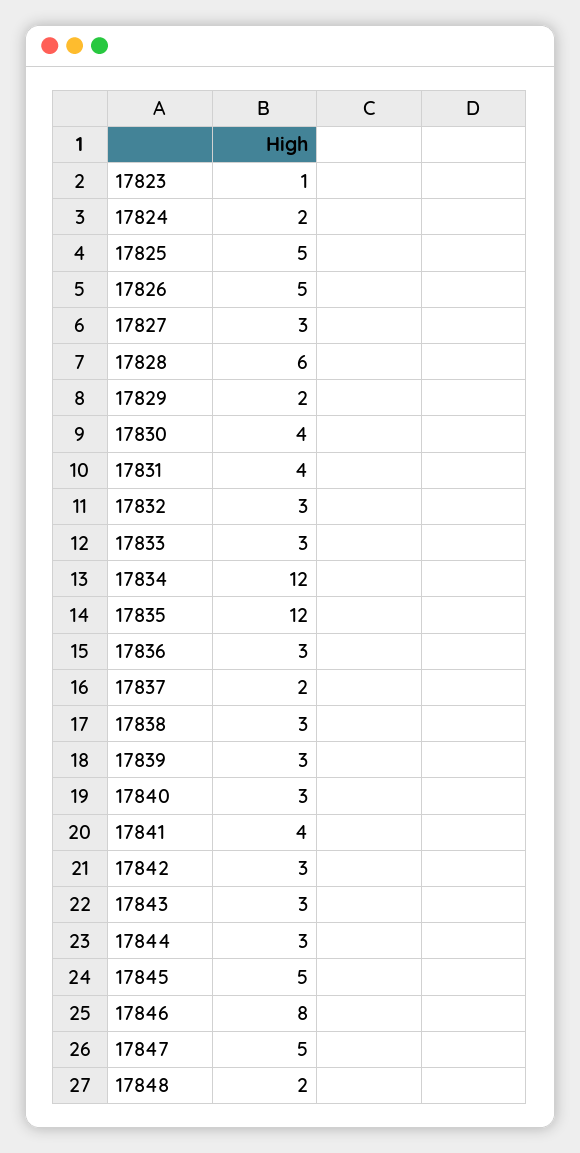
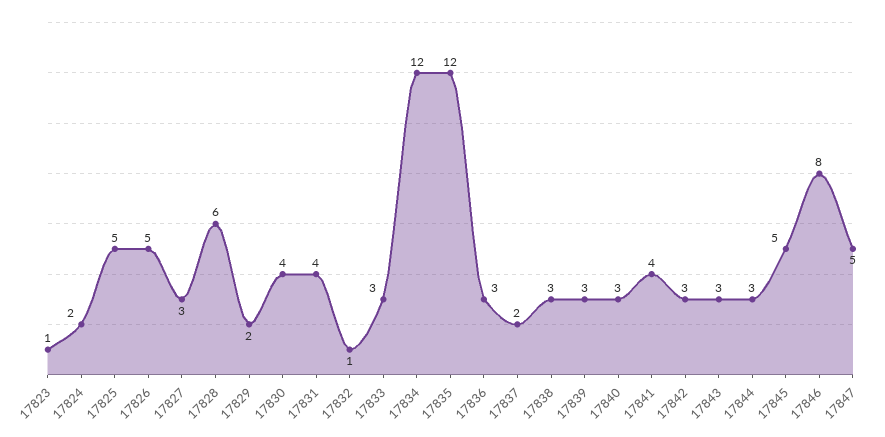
  {
    "17823": 1,
    "17824": 2,
    "17825": 5,
    "17826": 5,
    "17827": 3,
    "17828": 6,
    "17829": 2,
    "17830": 4,
    "17831": 4,
-   "17832": 3,
+   "17832": 1,
    "17833": 3,
    "17834": 12,
    "17835": 12,
    "17836": 3,
    "17837": 2,
    "17838": 3,
    "17839": 3,
    "17840": 3,
    "17841": 4,
    "17842": 3,
    "17843": 3,
    "17844": 3,
    "17845": 5,
    "17846": 8,
-   "17847": 5,
+   "17847": 5
-   "17848": 2
  }

